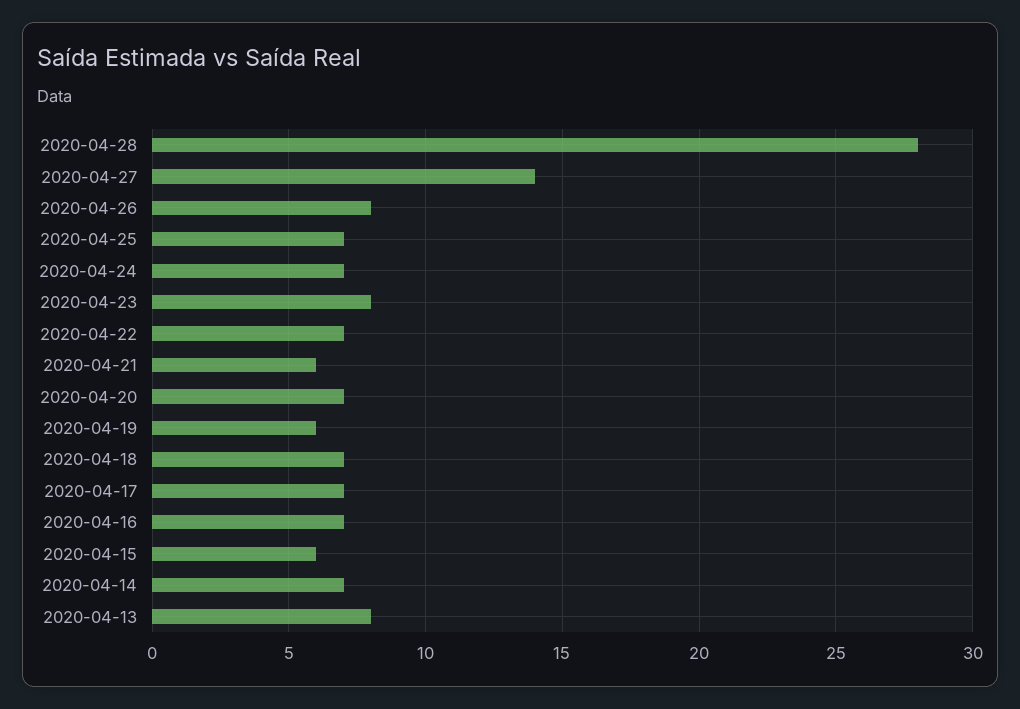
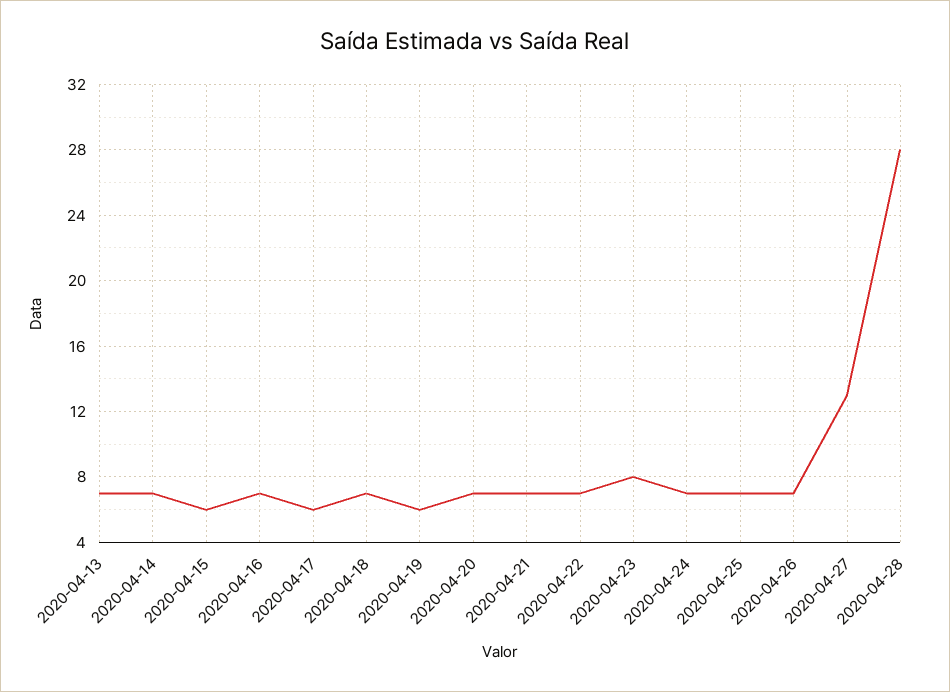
  {
    "2020-04-28": 28,
-   "2020-04-27": 14,
+   "2020-04-27": 13,
-   "2020-04-26": 8,
+   "2020-04-26": 7,
    "2020-04-25": 7,
    "2020-04-24": 7,
    "2020-04-23": 8,
    "2020-04-22": 7,
-   "2020-04-21": 6,
+   "2020-04-21": 7,
    "2020-04-20": 7,
    "2020-04-19": 6,
    "2020-04-18": 7,
-   "2020-04-17": 7,
+   "2020-04-17": 6,
    "2020-04-16": 7,
    "2020-04-15": 6,
    "2020-04-14": 7,
-   "2020-04-13": 8
+   "2020-04-13": 7
  }

